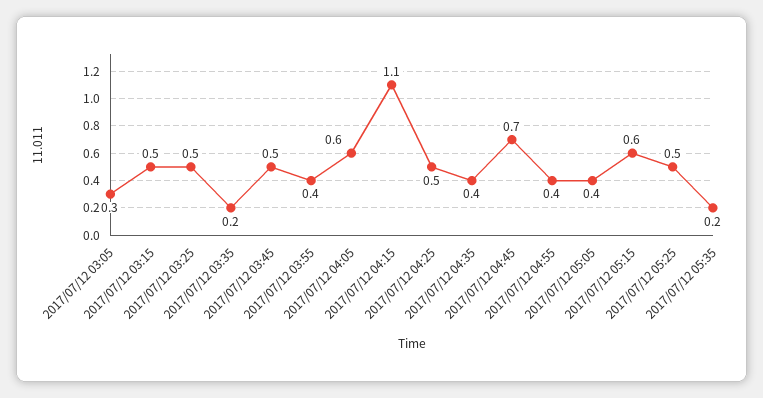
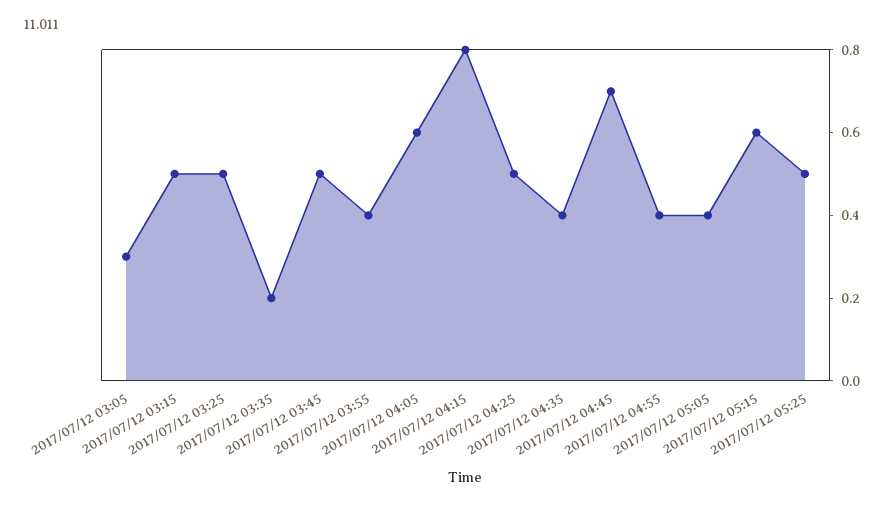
  {
    "2017/07/12 03:05": 0.3,
    "2017/07/12 03:15": 0.5,
    "2017/07/12 03:25": 0.5,
    "2017/07/12 03:35": 0.2,
    "2017/07/12 03:45": 0.5,
    "2017/07/12 03:55": 0.4,
    "2017/07/12 04:05": 0.6,
-   "2017/07/12 04:15": 1.1,
+   "2017/07/12 04:15": 0.8,
    "2017/07/12 04:25": 0.5,
    "2017/07/12 04:35": 0.4,
    "2017/07/12 04:45": 0.7,
    "2017/07/12 04:55": 0.4,
    "2017/07/12 05:05": 0.4,
    "2017/07/12 05:15": 0.6,
-   "2017/07/12 05:25": 0.5,
+   "2017/07/12 05:25": 0.5
-   "2017/07/12 05:35": 0.2
  }

